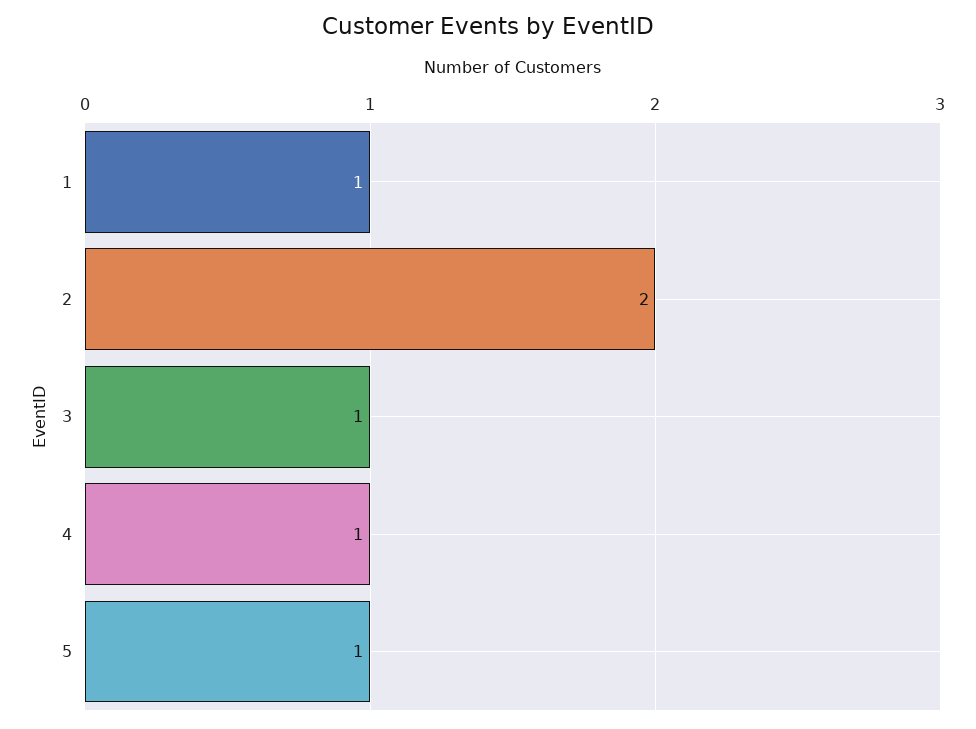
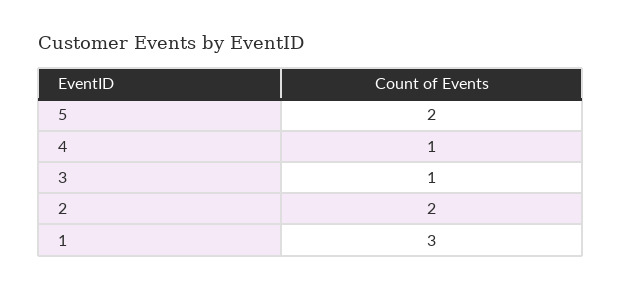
  {
-   "1": 1,
+   "1": 3,
    "2": 2,
    "3": 1,
    "4": 1,
-   "5": 1
+   "5": 2
  }

